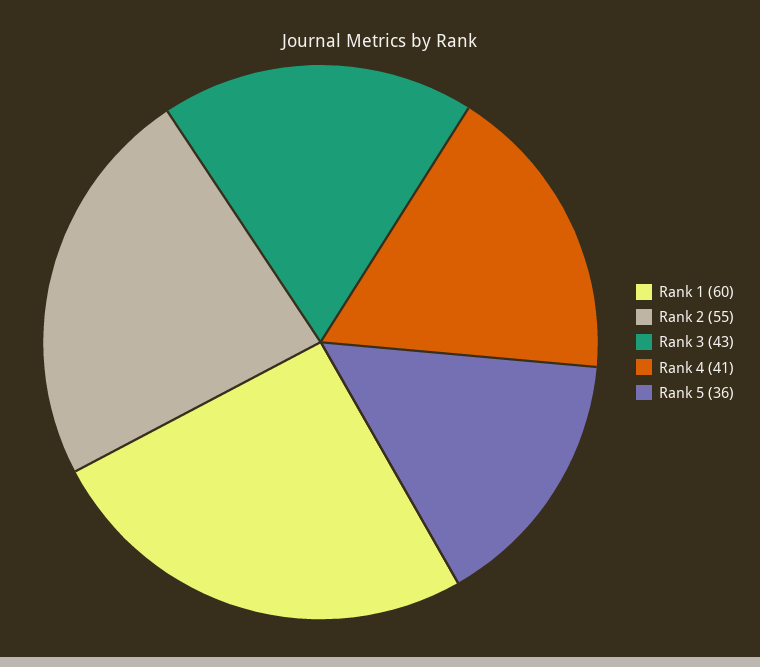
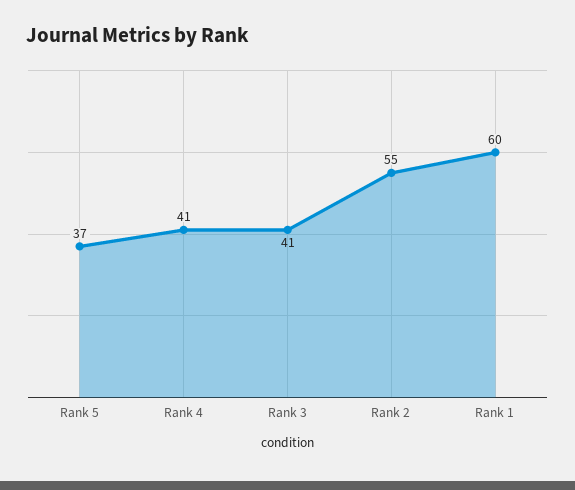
  {
    "Rank 1": 60,
    "Rank 2": 55,
-   "Rank 3": 43,
+   "Rank 3": 41,
    "Rank 4": 41,
-   "Rank 5": 36
+   "Rank 5": 37
  }

